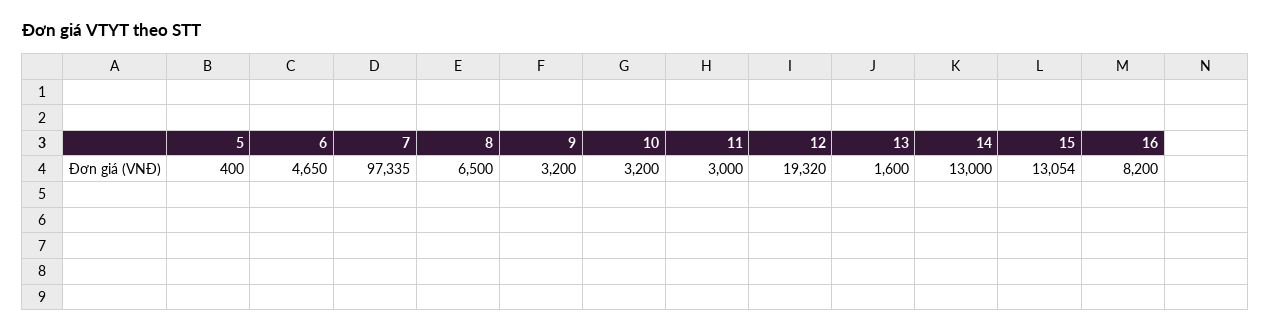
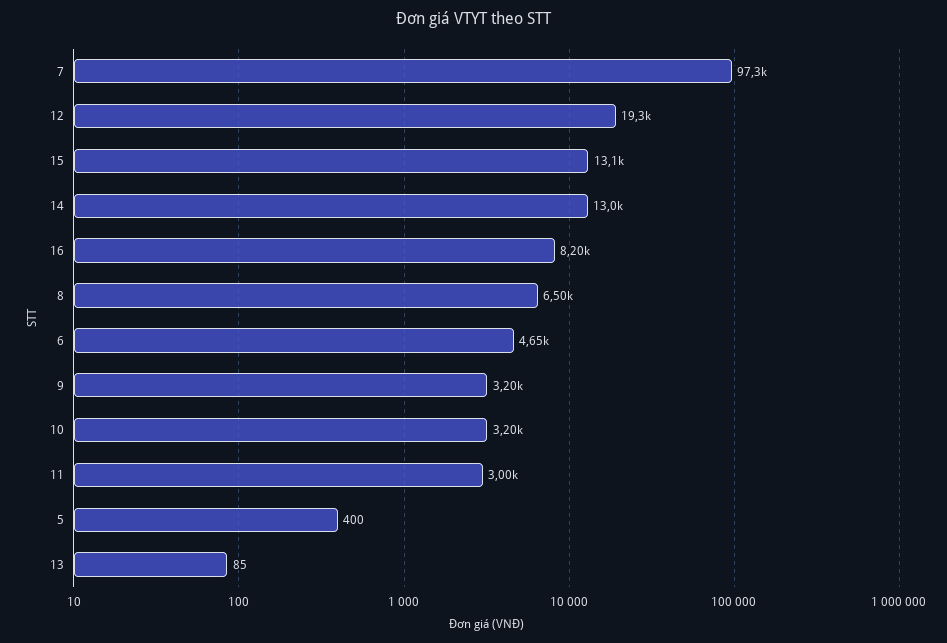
  {
    "5": 400,
    "6": 4650,
    "7": 97335,
    "8": 6500,
    "9": 3200,
    "10": 3200,
    "11": 3000,
    "12": 19320,
-   "13": 1600,
+   "13": 85,
    "14": 13000,
    "15": 13054,
    "16": 8200
  }

